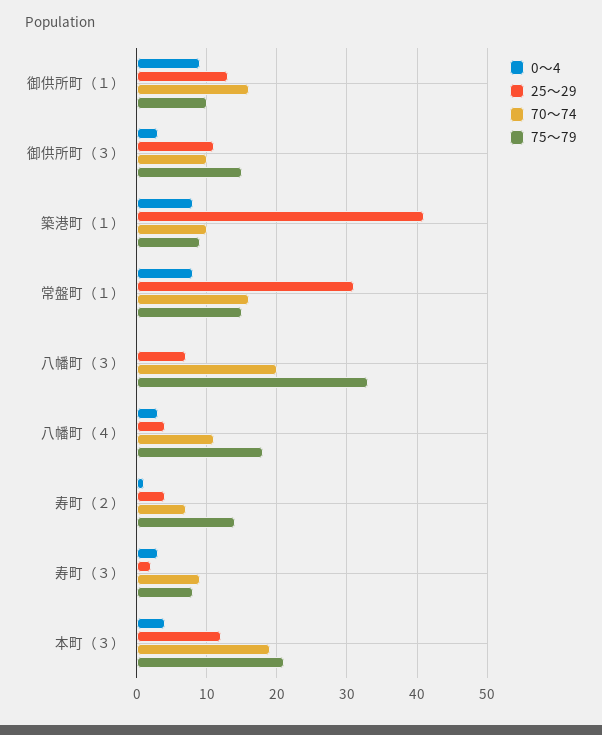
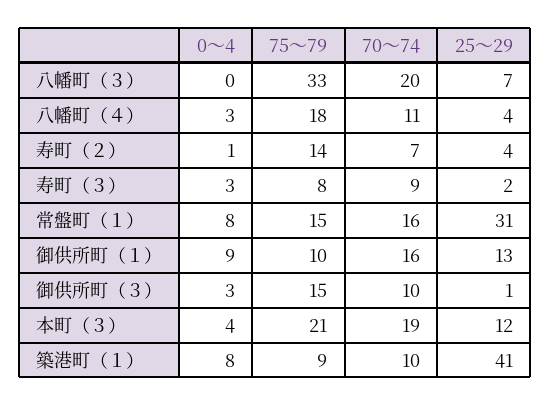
  {
    "0～4": {
      "御供所町（１）": 9,
      "御供所町（３）": 3,
      "築港町（１）": 8,
      "常盤町（１）": 8,
      "八幡町（３）": 0,
      "八幡町（４）": 3,
      "寿町（２）": 1,
      "寿町（３）": 3,
      "本町（３）": 4
    },
    "25～29": {
      "御供所町（１）": 13,
-     "御供所町（３）": 11,
+     "御供所町（３）": 1,
      "築港町（１）": 41,
      "常盤町（１）": 31,
      "八幡町（３）": 7,
      "八幡町（４）": 4,
      "寿町（２）": 4,
      "寿町（３）": 2,
      "本町（３）": 12
    },
    "70～74": {
      "御供所町（１）": 16,
      "御供所町（３）": 10,
      "築港町（１）": 10,
      "常盤町（１）": 16,
      "八幡町（３）": 20,
      "八幡町（４）": 11,
      "寿町（２）": 7,
      "寿町（３）": 9,
      "本町（３）": 19
    },
    "75～79": {
      "御供所町（１）": 10,
      "御供所町（３）": 15,
      "築港町（１）": 9,
      "常盤町（１）": 15,
      "八幡町（３）": 33,
      "八幡町（４）": 18,
      "寿町（２）": 14,
      "寿町（３）": 8,
      "本町（３）": 21
    }
  }

